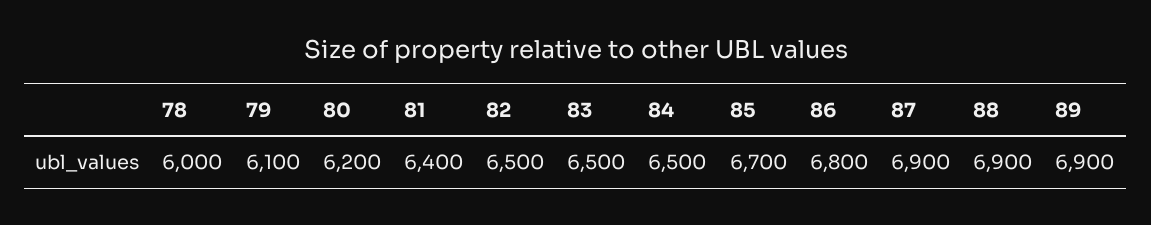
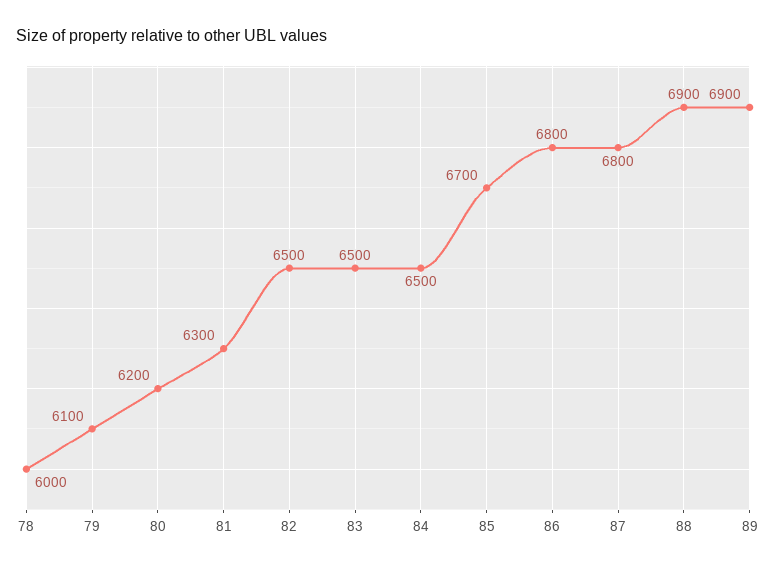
  {
    "78": 6000,
    "79": 6100,
    "80": 6200,
-   "81": 6400,
+   "81": 6300,
    "82": 6500,
    "83": 6500,
    "84": 6500,
    "85": 6700,
    "86": 6800,
-   "87": 6900,
+   "87": 6800,
    "88": 6900,
    "89": 6900
  }

